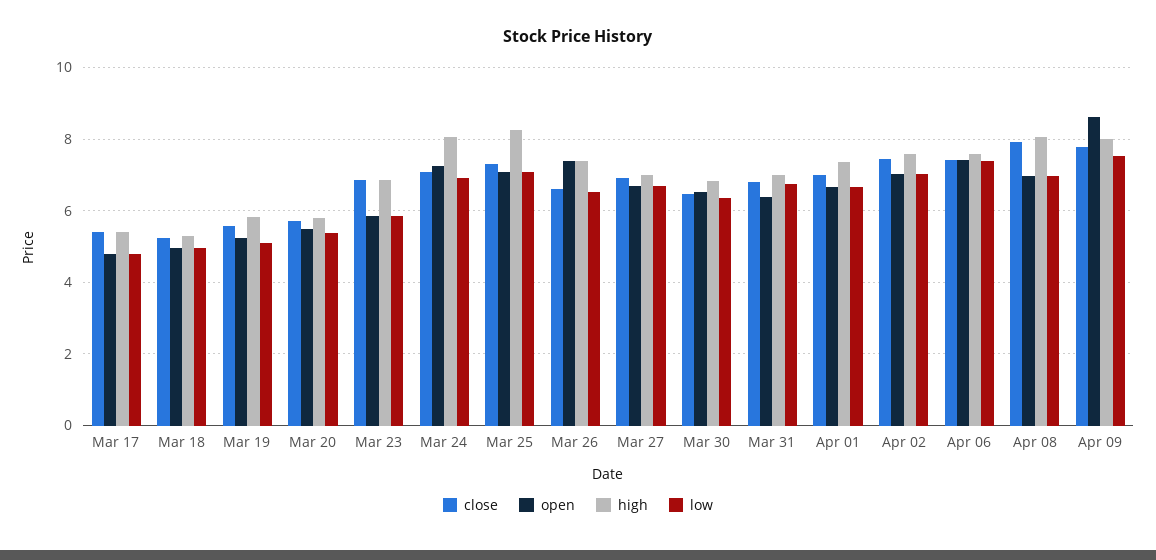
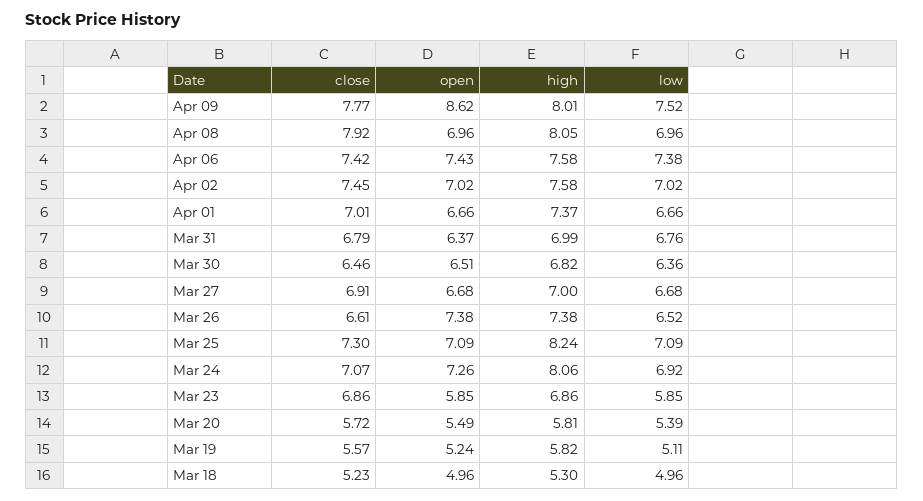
  {
    "close": {
-     "Mar 17": 5.4,
      "Mar 18": 5.23,
      "Mar 19": 5.57,
      "Mar 20": 5.72,
      "Mar 23": 6.86,
      "Mar 24": 7.07,
      "Mar 25": 7.3,
      "Mar 26": 6.61,
      "Mar 27": 6.91,
      "Mar 30": 6.46,
      "Mar 31": 6.79,
      "Apr 01": 7.01,
      "Apr 02": 7.45,
      "Apr 06": 7.42,
      "Apr 08": 7.92,
      "Apr 09": 7.77
    },
    "open": {
-     "Mar 17": 4.8,
      "Mar 18": 4.96,
      "Mar 19": 5.24,
      "Mar 20": 5.49,
      "Mar 23": 5.85,
      "Mar 24": 7.26,
      "Mar 25": 7.09,
      "Mar 26": 7.38,
      "Mar 27": 6.68,
      "Mar 30": 6.51,
      "Mar 31": 6.37,
      "Apr 01": 6.66,
      "Apr 02": 7.02,
      "Apr 06": 7.43,
      "Apr 08": 6.96,
      "Apr 09": 8.62
    },
    "high": {
-     "Mar 17": 5.4,
      "Mar 18": 5.3,
      "Mar 19": 5.82,
      "Mar 20": 5.81,
      "Mar 23": 6.86,
      "Mar 24": 8.06,
      "Mar 25": 8.24,
      "Mar 26": 7.38,
      "Mar 27": 7,
      "Mar 30": 6.82,
      "Mar 31": 6.99,
      "Apr 01": 7.37,
      "Apr 02": 7.58,
      "Apr 06": 7.58,
      "Apr 08": 8.05,
      "Apr 09": 8.01
    },
    "low": {
-     "Mar 17": 4.8,
      "Mar 18": 4.96,
      "Mar 19": 5.11,
      "Mar 20": 5.39,
      "Mar 23": 5.85,
      "Mar 24": 6.92,
      "Mar 25": 7.09,
      "Mar 26": 6.52,
      "Mar 27": 6.68,
      "Mar 30": 6.36,
      "Mar 31": 6.76,
      "Apr 01": 6.66,
      "Apr 02": 7.02,
      "Apr 06": 7.38,
      "Apr 08": 6.96,
      "Apr 09": 7.52
    }
  }

